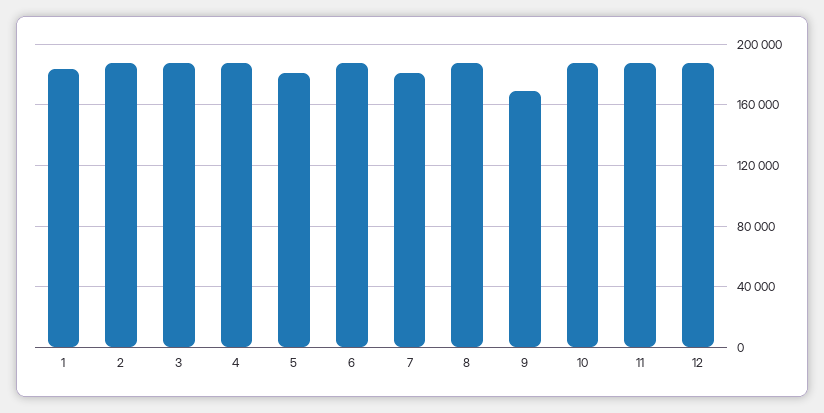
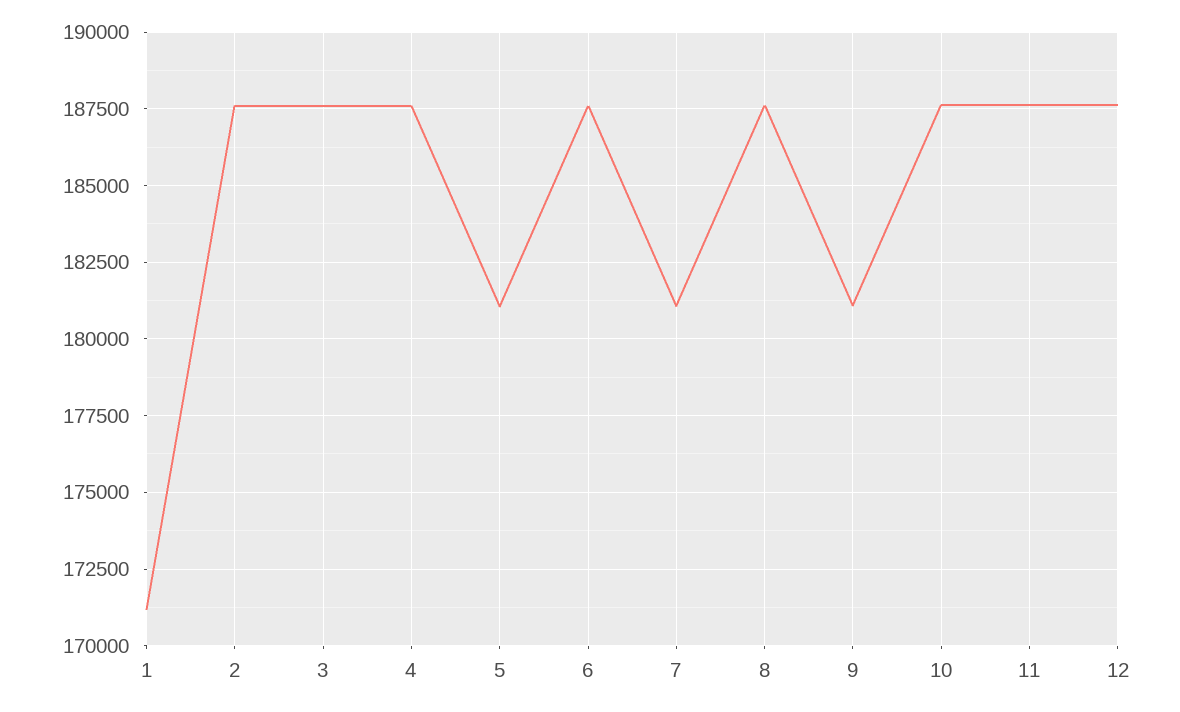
  {
-   "1": 185000,
+   "1": 171250,
    "2": 187500,
    "3": 187500,
    "4": 187500,
    "5": 181000,
    "6": 187500,
    "7": 181000,
    "8": 187500,
-   "9": 170000,
+   "9": 181000,
    "10": 187500,
    "11": 187750,
    "12": 187750
  }

